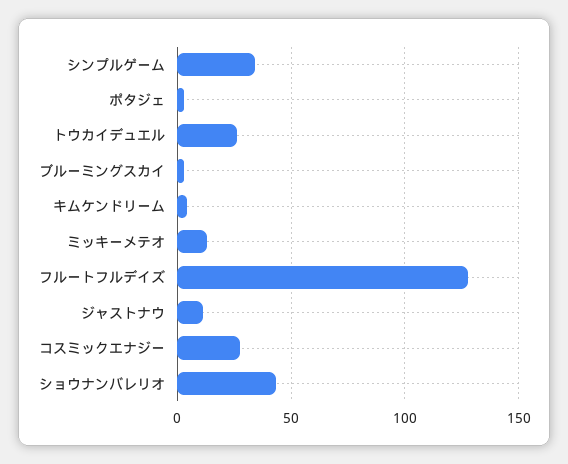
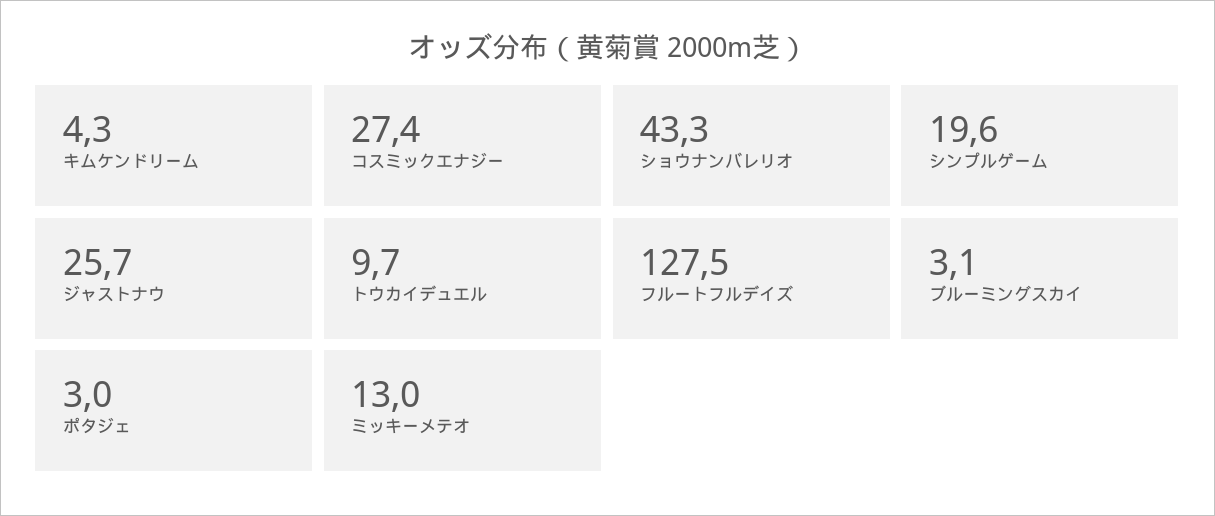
  {
-   "シンプルゲーム": 35,
+   "シンプルゲーム": 19.6,
    "ポタジェ": 3,
-   "トウカイデュエル": 25,
+   "トウカイデュエル": 9.7,
    "ブルーミングスカイ": 3.1,
    "キムケンドリーム": 4.3,
    "ミッキーメテオ": 13,
    "フルートフルデイズ": 127.5,
-   "ジャストナウ": 10,
+   "ジャストナウ": 25.7,
    "コスミックエナジー": 27.4,
    "ショウナンバレリオ": 43.3
  }

